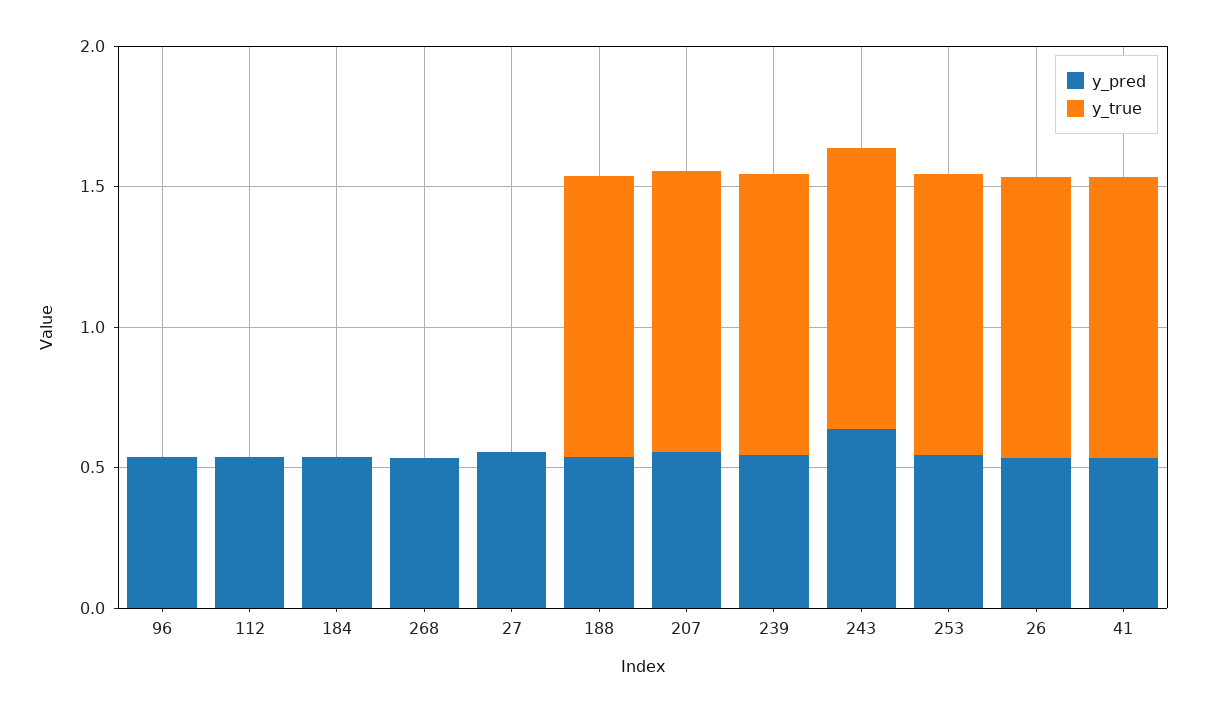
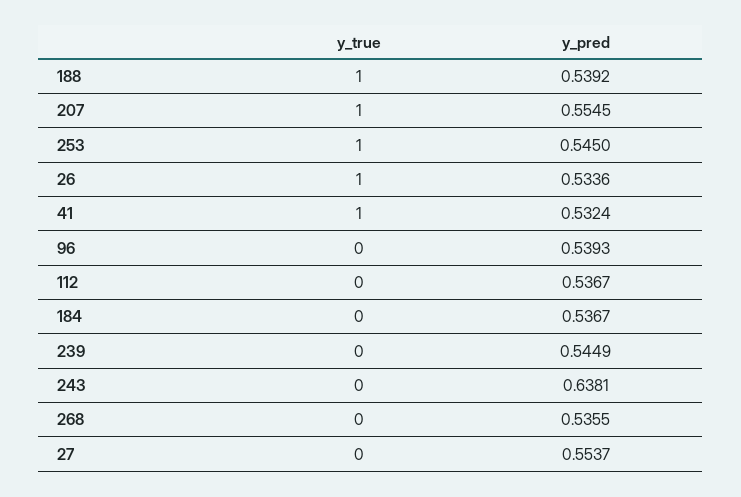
  {
    "y_pred": {
      "96": 0.5393,
      "112": 0.5367,
      "184": 0.5367,
      "268": 0.5355,
      "27": 0.5537,
      "188": 0.5392,
      "207": 0.5545,
      "239": 0.5449,
      "243": 0.6381,
      "253": 0.545,
      "26": 0.5336,
      "41": 0.5324
    },
    "y_true": {
      "96": 0,
      "112": 0,
      "184": 0,
      "268": 0,
      "27": 0,
      "188": 1,
      "207": 1,
-     "239": 1,
+     "239": 0,
-     "243": 1,
+     "243": 0,
      "253": 1,
      "26": 1,
      "41": 1
    }
  }

